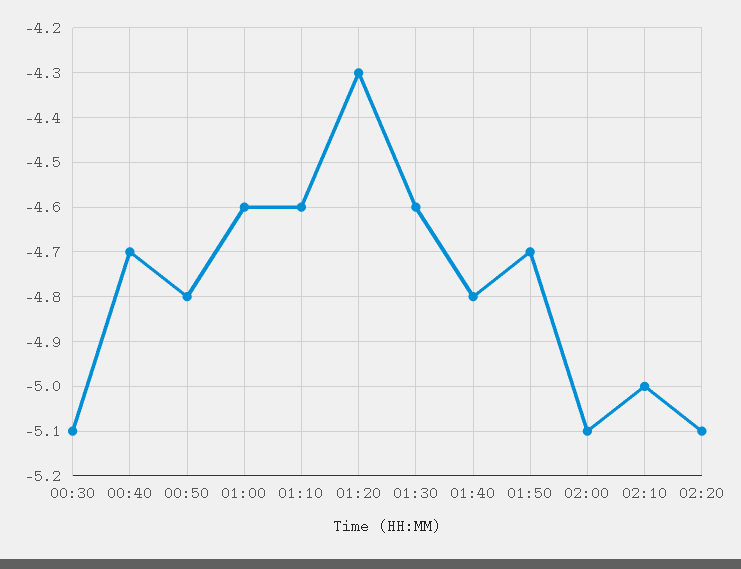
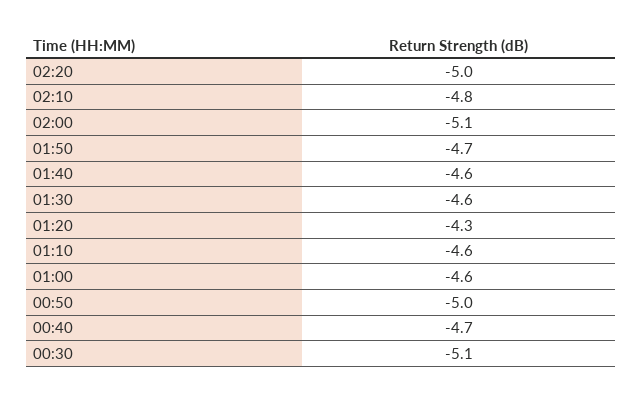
  {
    "00:30": -5.1,
    "00:40": -4.7,
-   "00:50": -4.8,
+   "00:50": -5,
    "01:00": -4.6,
    "01:10": -4.6,
    "01:20": -4.3,
    "01:30": -4.6,
-   "01:40": -4.8,
+   "01:40": -4.6,
    "01:50": -4.7,
    "02:00": -5.1,
-   "02:10": -5,
+   "02:10": -4.8,
-   "02:20": -5.1
+   "02:20": -5
  }

